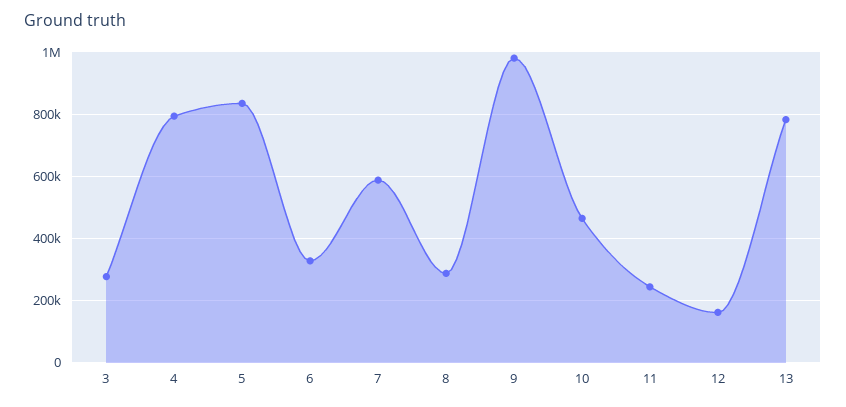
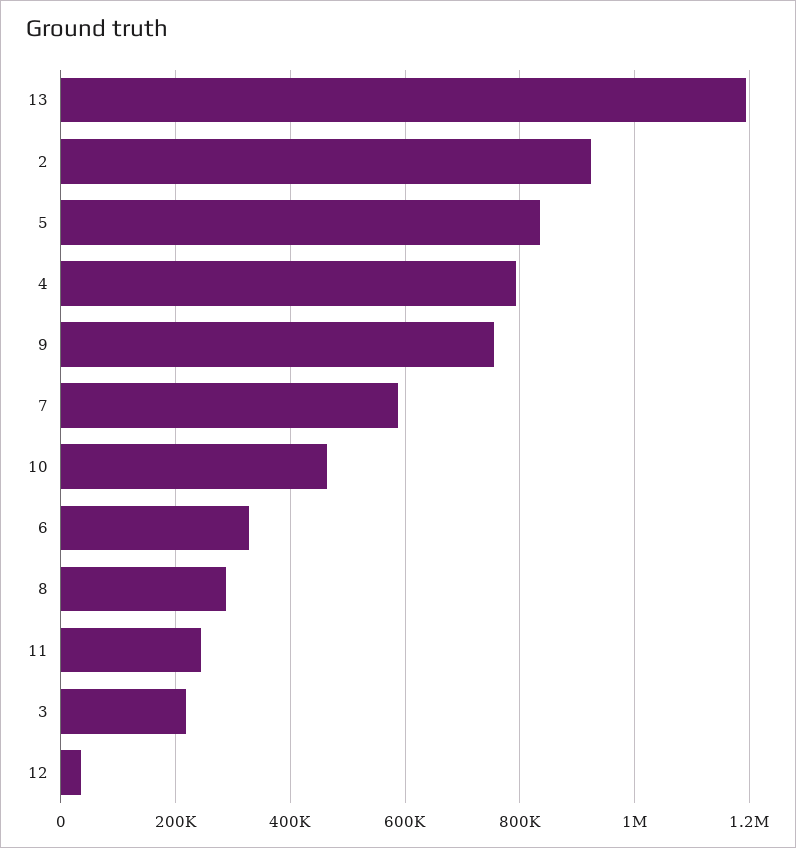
  {
-   "3": 280000,
+   "3": 220000,
    "4": 800000,
    "5": 840000,
    "6": 320000,
    "7": 580000,
    "8": 280000,
-   "9": 980000,
+   "9": 760000,
    "10": 460000,
    "11": 240000,
-   "12": 160000,
+   "12": 40000,
-   "13": 780000
+   "13": 1200000,
+   "2": 920000
  }

